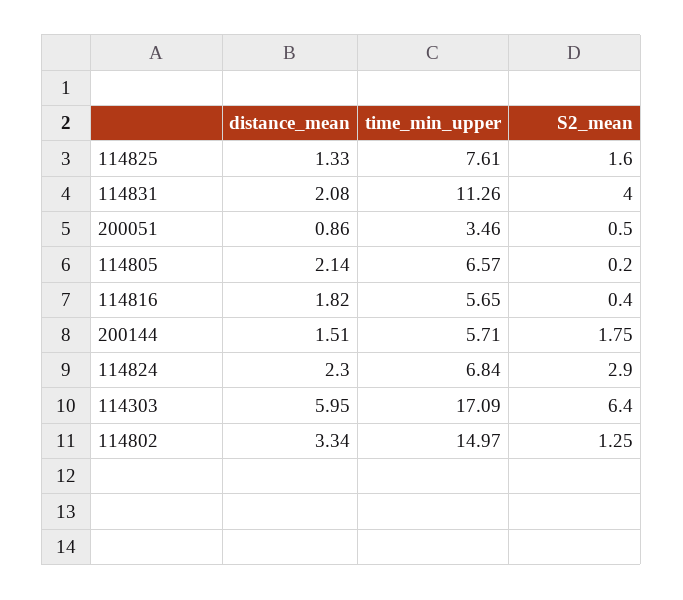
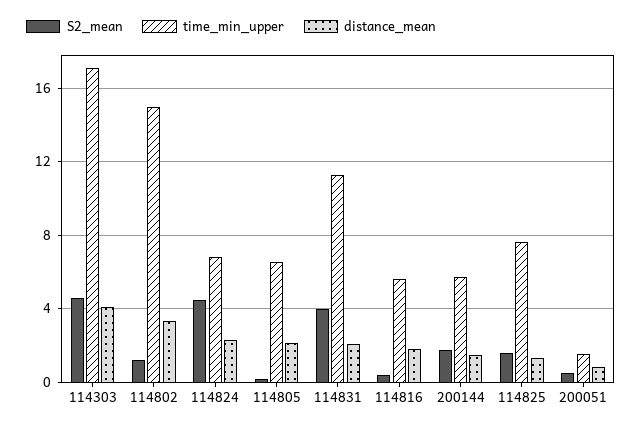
  {
    "distance_mean": {
      "114825": 1.33,
      "114831": 2.08,
      "200051": 0.86,
      "114805": 2.14,
      "114816": 1.82,
      "200144": 1.51,
      "114824": 2.3,
-     "114303": 5.95,
+     "114303": 4,
      "114802": 3.34
    },
    "time_min_upper": {
      "114825": 7.61,
      "114831": 11.26,
-     "200051": 3.46,
+     "200051": 1.5,
      "114805": 6.57,
      "114816": 5.65,
      "200144": 5.71,
      "114824": 6.84,
      "114303": 17.09,
      "114802": 14.97
    },
    "S2_mean": {
      "114825": 1.6,
      "114831": 4,
      "200051": 0.5,
      "114805": 0.2,
      "114816": 0.4,
      "200144": 1.75,
-     "114824": 2.9,
+     "114824": 4.5,
-     "114303": 6.4,
+     "114303": 4.5,
      "114802": 1.25
    }
  }

